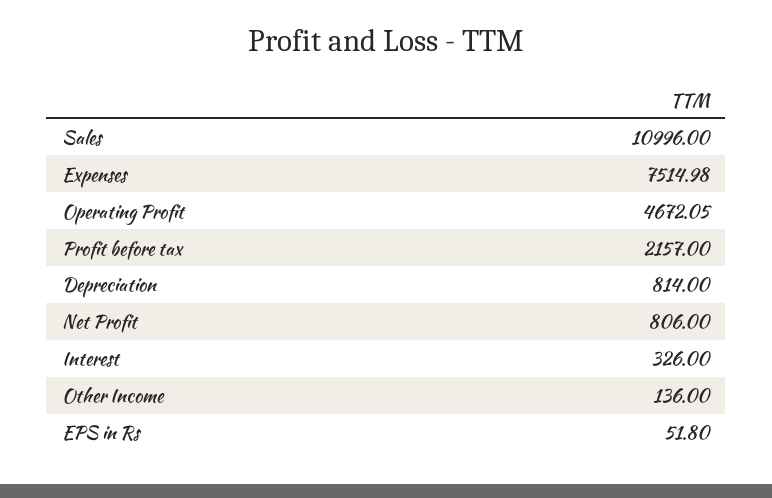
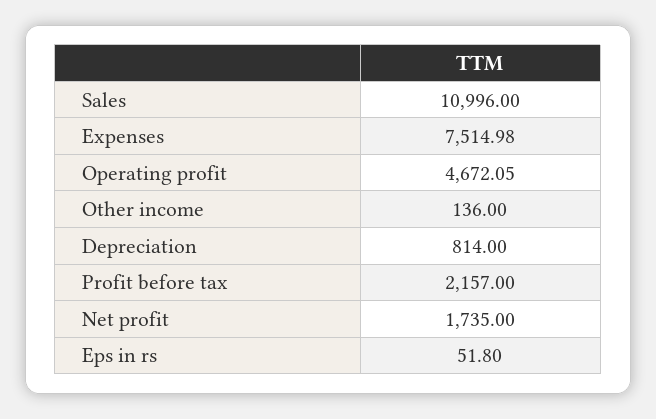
  {
    "Sales": 10996,
    "Expenses": 7514.98,
    "Operating Profit": 4672.05,
    "Profit before tax": 2157,
    "Depreciation": 814,
-   "Net Profit": 806,
+   "Net Profit": 1735,
-   "Interest": 326,
    "Other Income": 136,
    "EPS in Rs": 51.8
  }

